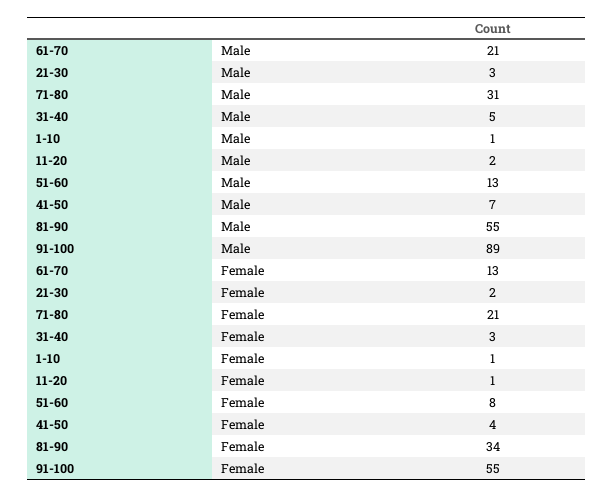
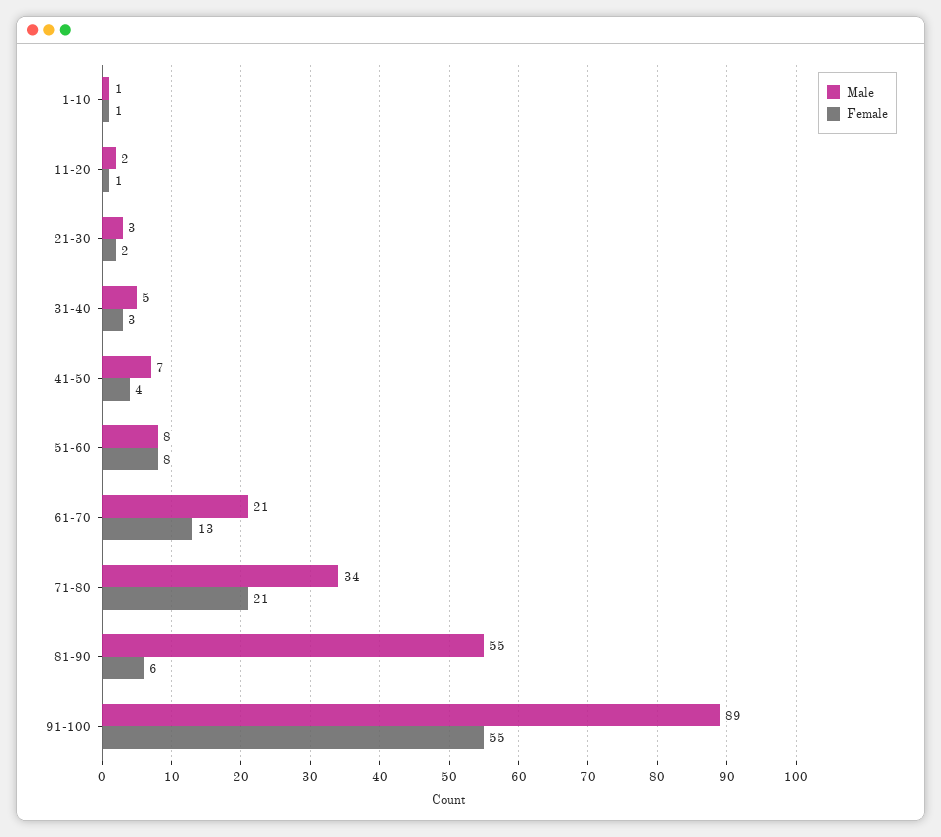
  {
    "Male": {
      "61-70": 21,
      "21-30": 3,
-     "71-80": 31,
+     "71-80": 34,
      "31-40": 5,
      "1-10": 1,
      "11-20": 2,
-     "51-60": 13,
+     "51-60": 8,
      "41-50": 7,
      "81-90": 55,
      "91-100": 89
    },
    "Female": {
      "61-70": 13,
      "21-30": 2,
      "71-80": 21,
      "31-40": 3,
      "1-10": 1,
      "11-20": 1,
      "51-60": 8,
      "41-50": 4,
-     "81-90": 34,
+     "81-90": 6,
      "91-100": 55
    }
  }

